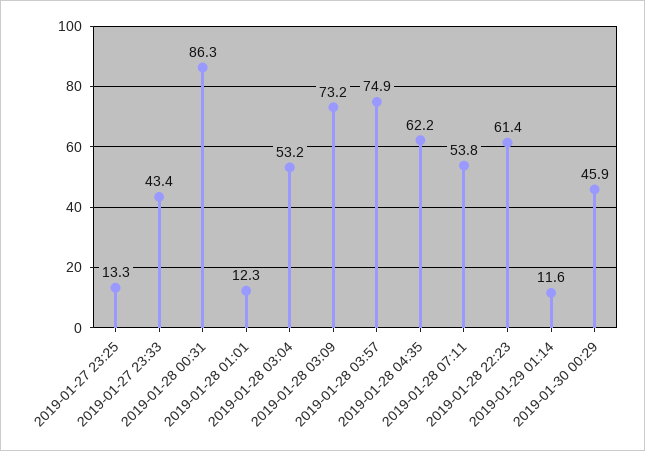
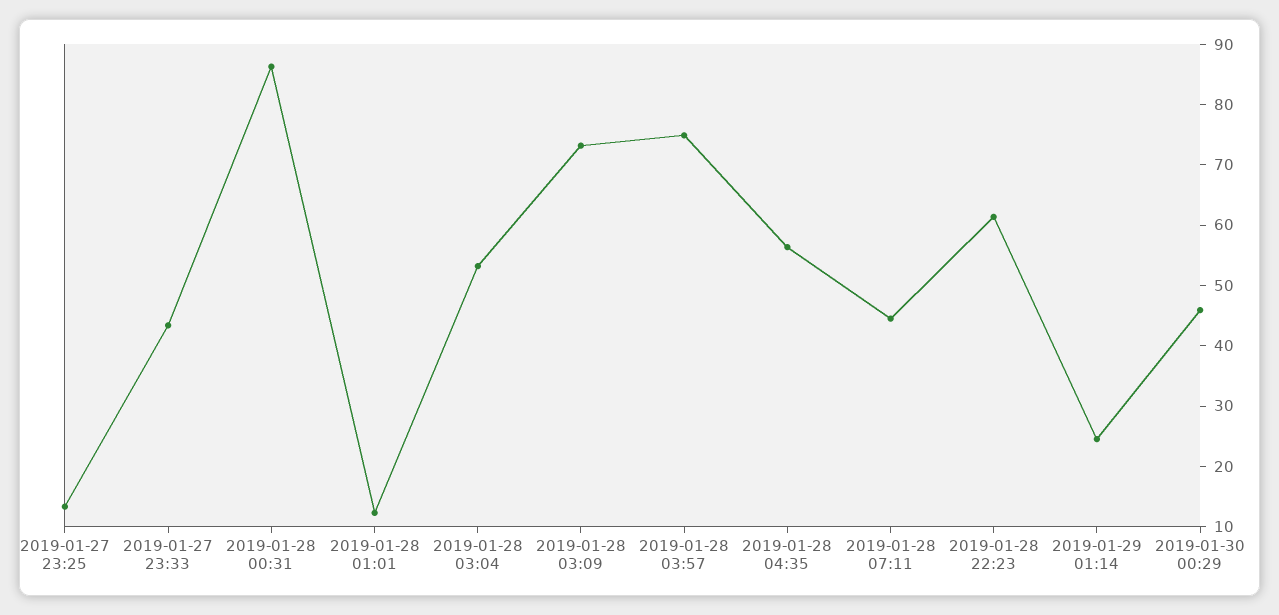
  {
    "2019-01-27 23:25": 13.3,
    "2019-01-27 23:33": 43.4,
    "2019-01-28 00:31": 86.3,
    "2019-01-28 01:01": 12.3,
    "2019-01-28 03:04": 53.2,
    "2019-01-28 03:09": 73.2,
    "2019-01-28 03:57": 74.9,
-   "2019-01-28 04:35": 62.2,
+   "2019-01-28 04:35": 56,
-   "2019-01-28 07:11": 53.8,
+   "2019-01-28 07:11": 44,
    "2019-01-28 22:23": 61.4,
-   "2019-01-29 01:14": 11.6,
+   "2019-01-29 01:14": 24,
    "2019-01-30 00:29": 45.9
  }

